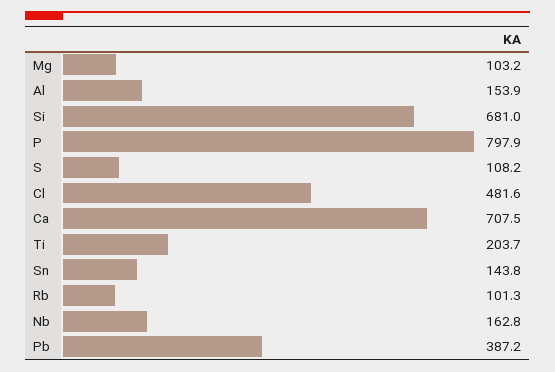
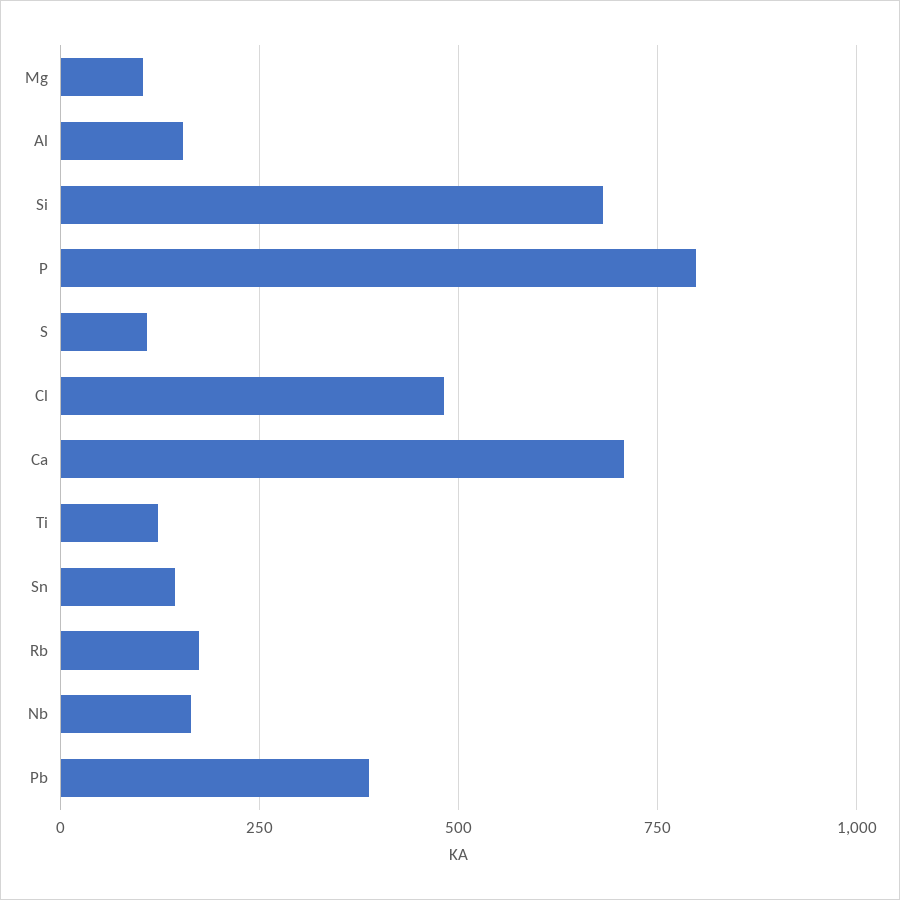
  {
    "Mg": 103.2,
    "Al": 153.9,
    "Si": 681,
    "P": 797.9,
    "S": 108.2,
    "Cl": 481.6,
    "Ca": 707.5,
-   "Ti": 203.7,
+   "Ti": 125,
    "Sn": 143.8,
-   "Rb": 101.3,
+   "Rb": 175,
    "Nb": 162.8,
    "Pb": 387.2
  }

